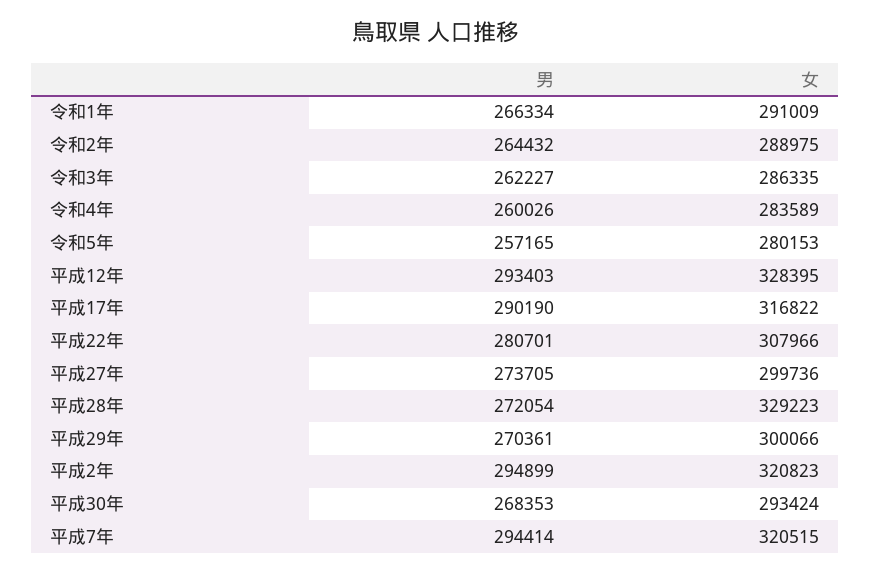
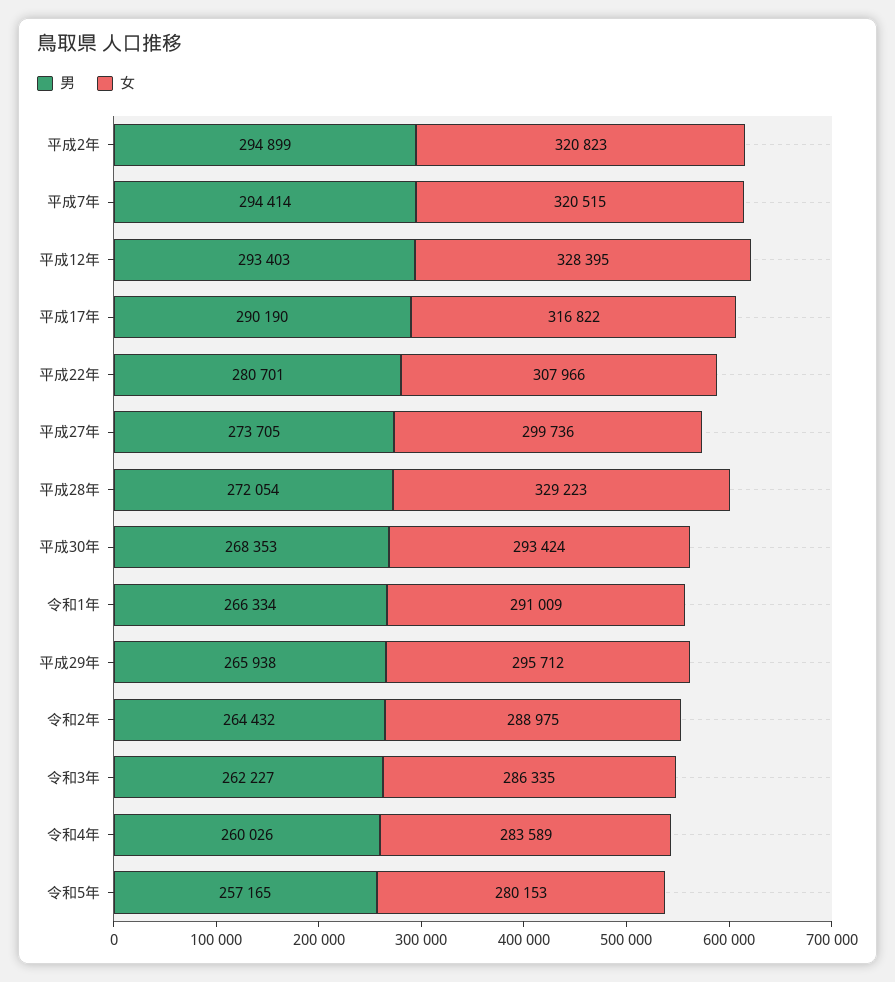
  {
    "男": {
      "令和1年": 266334,
      "令和2年": 264432,
      "令和3年": 262227,
      "令和4年": 260026,
      "令和5年": 257165,
      "平成12年": 293403,
      "平成17年": 290190,
      "平成22年": 280701,
      "平成27年": 273705,
      "平成28年": 272054,
-     "平成29年": 270361,
+     "平成29年": 265938,
      "平成2年": 294899,
      "平成30年": 268353,
      "平成7年": 294414
    },
    "女": {
      "令和1年": 291009,
      "令和2年": 288975,
      "令和3年": 286335,
      "令和4年": 283589,
      "令和5年": 280153,
      "平成12年": 328395,
      "平成17年": 316822,
      "平成22年": 307966,
      "平成27年": 299736,
      "平成28年": 329223,
-     "平成29年": 300066,
+     "平成29年": 295712,
      "平成2年": 320823,
      "平成30年": 293424,
      "平成7年": 320515
    }
  }

